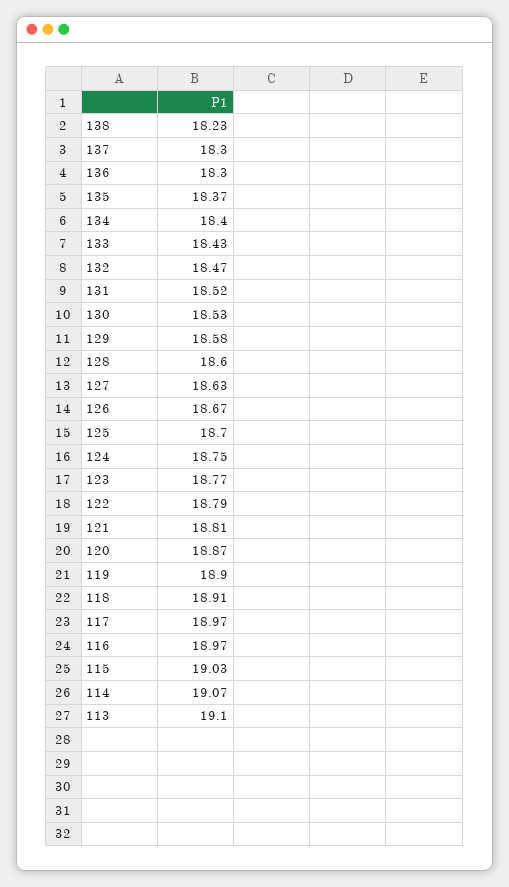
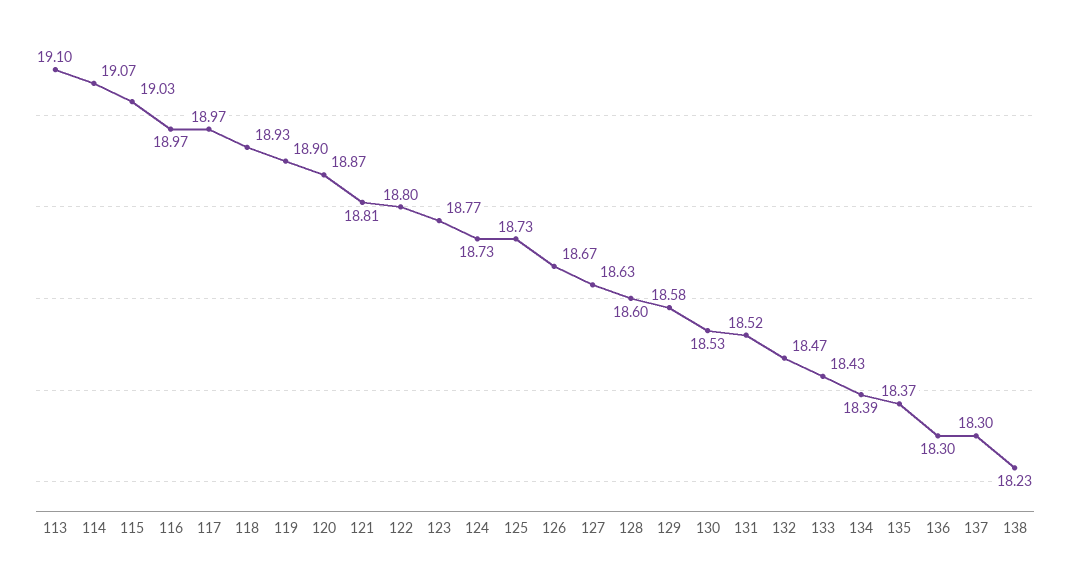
  {
    "138": 18.23,
    "137": 18.3,
    "136": 18.3,
    "135": 18.37,
-   "134": 18.4,
+   "134": 18.39,
    "133": 18.43,
    "132": 18.47,
    "131": 18.52,
    "130": 18.53,
    "129": 18.58,
    "128": 18.6,
    "127": 18.63,
    "126": 18.67,
-   "125": 18.7,
+   "125": 18.73,
-   "124": 18.75,
+   "124": 18.73,
    "123": 18.77,
-   "122": 18.79,
+   "122": 18.8,
    "121": 18.81,
    "120": 18.87,
    "119": 18.9,
-   "118": 18.91,
+   "118": 18.93,
    "117": 18.97,
    "116": 18.97,
    "115": 19.03,
    "114": 19.07,
    "113": 19.1
  }

